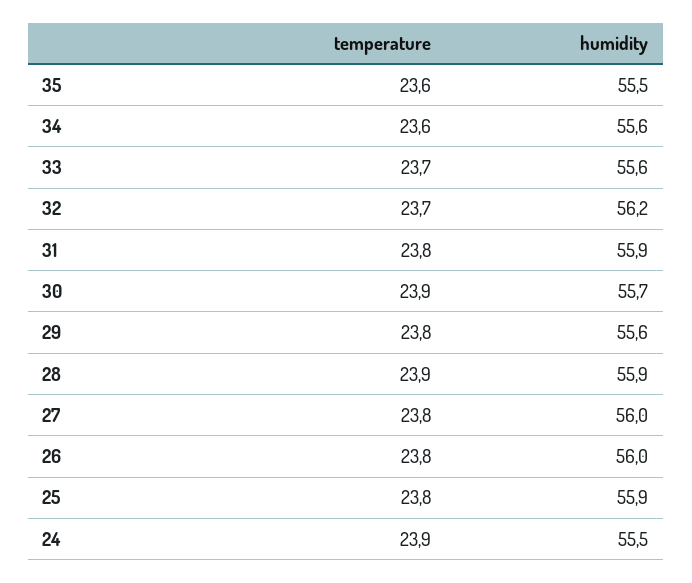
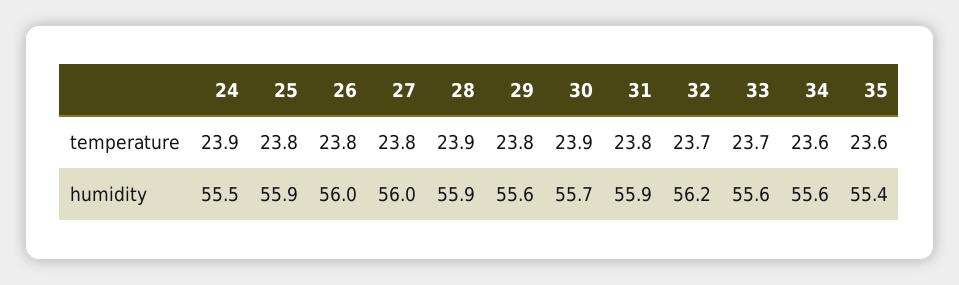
  {
    "temperature": {
      "35": 23.6,
      "34": 23.6,
      "33": 23.7,
      "32": 23.7,
      "31": 23.8,
      "30": 23.9,
      "29": 23.8,
      "28": 23.9,
      "27": 23.8,
      "26": 23.8,
      "25": 23.8,
      "24": 23.9
    },
    "humidity": {
-     "35": 55.5,
+     "35": 55.4,
      "34": 55.6,
      "33": 55.6,
      "32": 56.2,
      "31": 55.9,
      "30": 55.7,
      "29": 55.6,
      "28": 55.9,
      "27": 56,
      "26": 56,
      "25": 55.9,
      "24": 55.5
    }
  }

